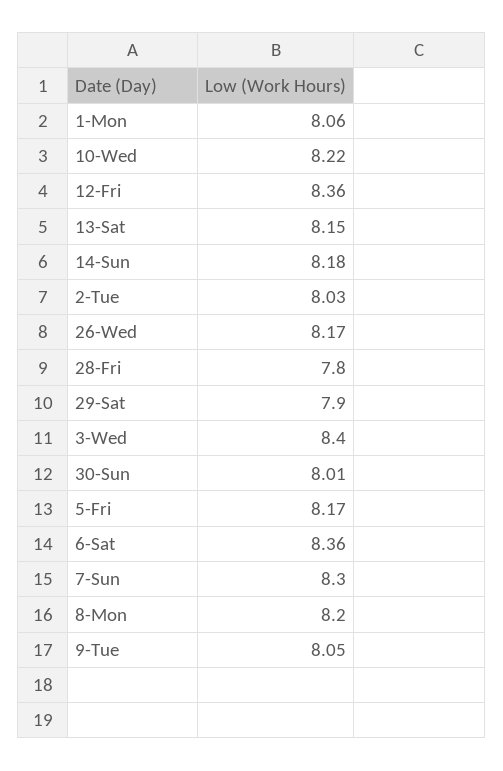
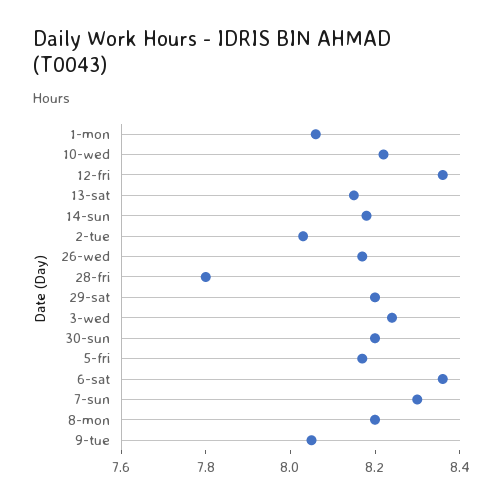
  {
    "1-Mon": 8.06,
    "10-Wed": 8.22,
    "12-Fri": 8.36,
    "13-Sat": 8.15,
    "14-Sun": 8.18,
    "2-Tue": 8.03,
    "26-Wed": 8.17,
    "28-Fri": 7.8,
-   "29-Sat": 7.9,
+   "29-Sat": 8.2,
-   "3-Wed": 8.4,
+   "3-Wed": 8.25,
-   "30-Sun": 8.01,
+   "30-Sun": 8.2,
    "5-Fri": 8.17,
    "6-Sat": 8.36,
    "7-Sun": 8.3,
    "8-Mon": 8.2,
    "9-Tue": 8.05
  }

